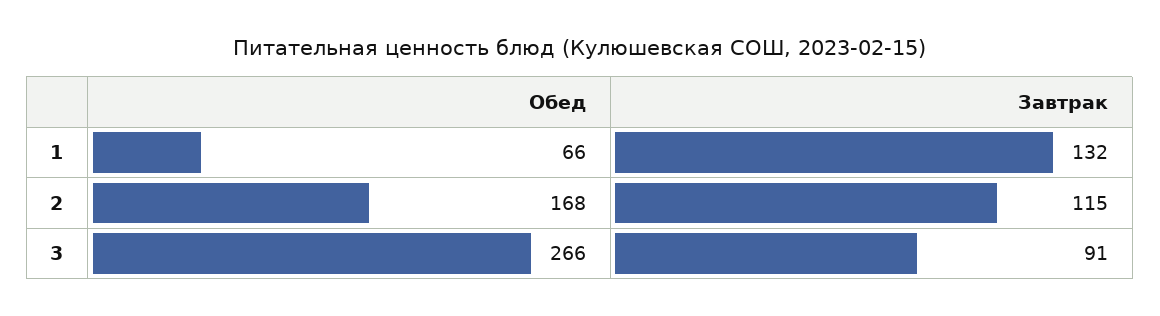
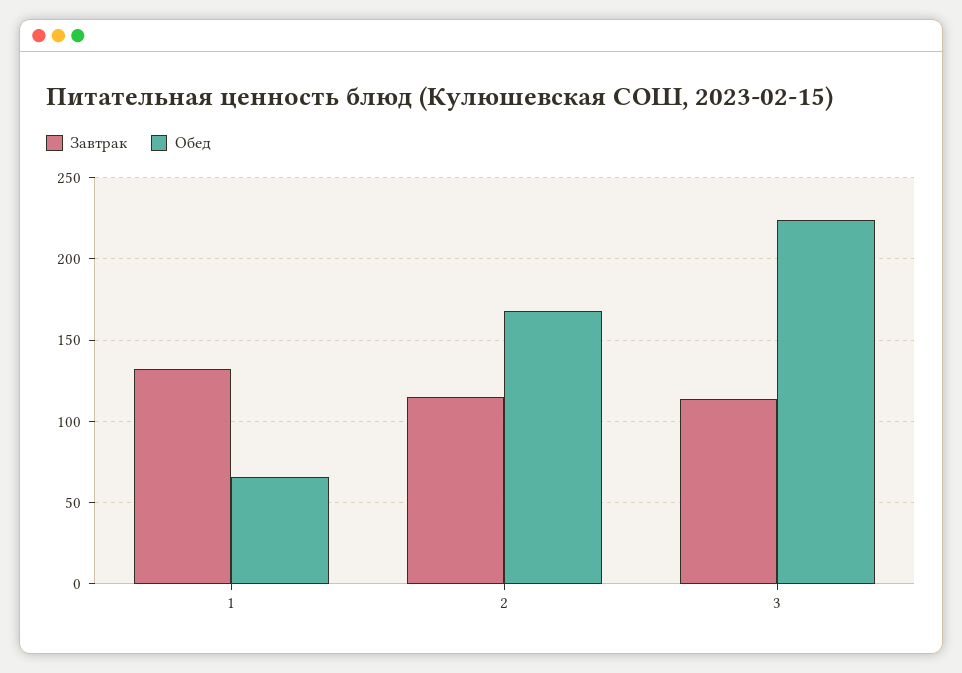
  {
    "Обед": {
      "1": 66,
      "2": 168,
-     "3": 266
+     "3": 225
    },
    "Завтрак": {
      "1": 132,
      "2": 115,
-     "3": 91
+     "3": 115
    }
  }

